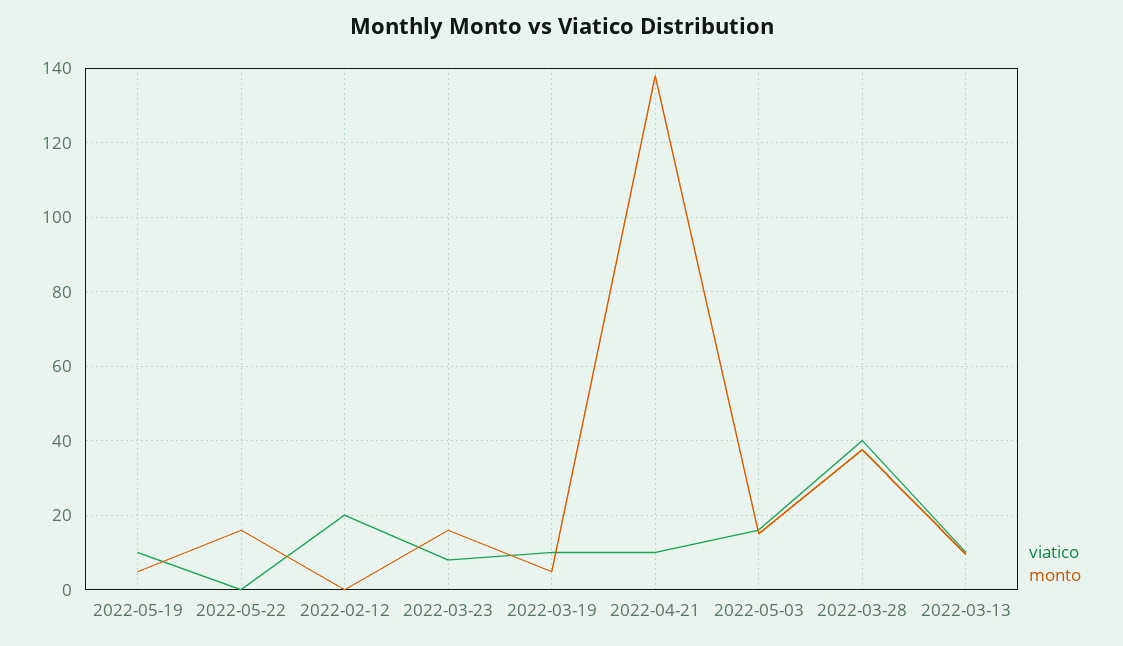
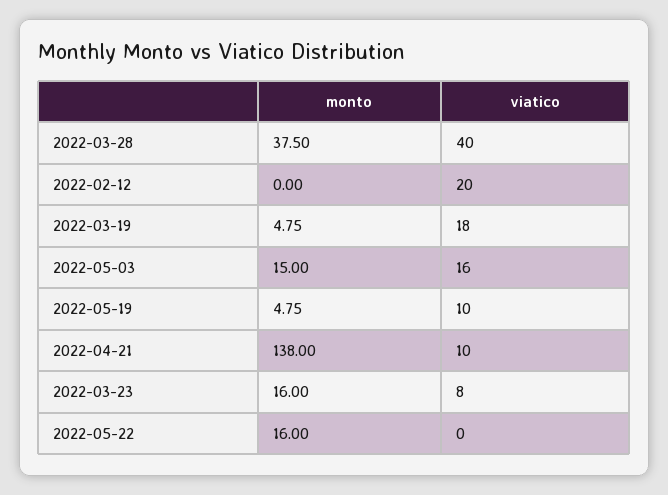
  {
    "viatico": {
      "2022-05-19": 10,
      "2022-05-22": 0,
      "2022-02-12": 20,
      "2022-03-23": 8,
-     "2022-03-19": 10,
+     "2022-03-19": 18,
      "2022-04-21": 10,
      "2022-05-03": 16,
-     "2022-03-28": 40,
+     "2022-03-28": 40
-     "2022-03-13": 10
    },
    "monto": {
      "2022-05-19": 4.75,
      "2022-05-22": 16,
      "2022-02-12": 0,
      "2022-03-23": 16,
      "2022-03-19": 4.75,
      "2022-04-21": 138,
      "2022-05-03": 15,
-     "2022-03-28": 37.5,
+     "2022-03-28": 37.5
-     "2022-03-13": 10
    }
  }

